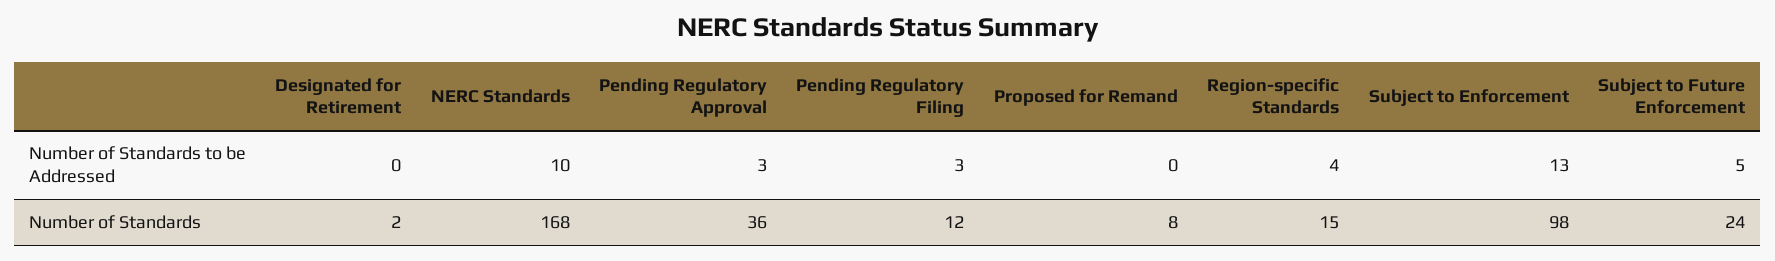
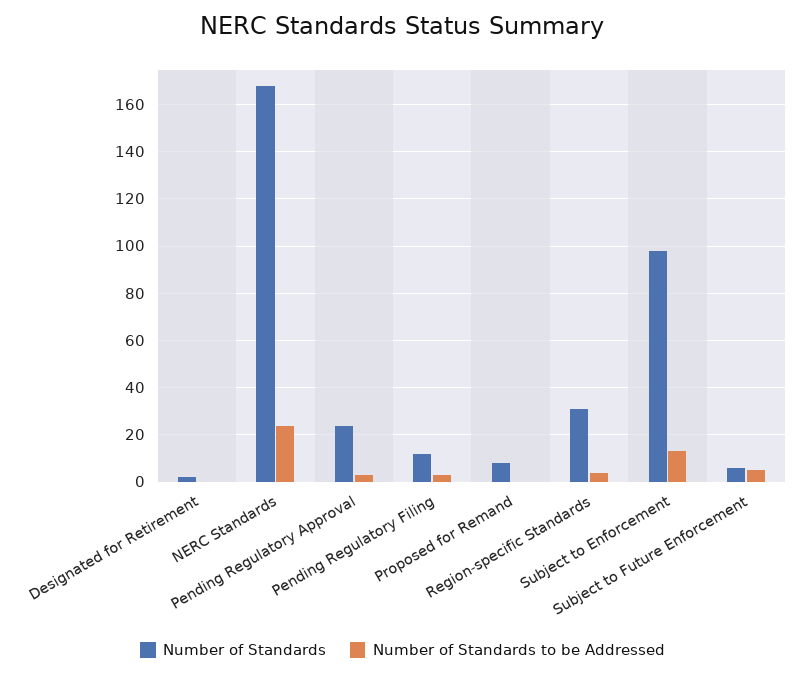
  {
    "Number of Standards to be Addressed": {
      "Designated for Retirement": 0,
-     "NERC Standards": 10,
+     "NERC Standards": 25,
      "Pending Regulatory Approval": 3,
      "Pending Regulatory Filing": 3,
      "Proposed for Remand": 0,
      "Region-specific Standards": 4,
      "Subject to Enforcement": 13,
      "Subject to Future Enforcement": 5
    },
    "Number of Standards": {
      "Designated for Retirement": 2,
      "NERC Standards": 168,
-     "Pending Regulatory Approval": 36,
+     "Pending Regulatory Approval": 25,
      "Pending Regulatory Filing": 12,
      "Proposed for Remand": 8,
-     "Region-specific Standards": 15,
+     "Region-specific Standards": 30,
      "Subject to Enforcement": 98,
-     "Subject to Future Enforcement": 24
+     "Subject to Future Enforcement": 5
    }
  }

